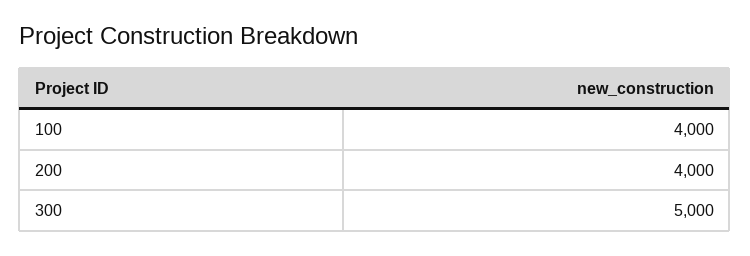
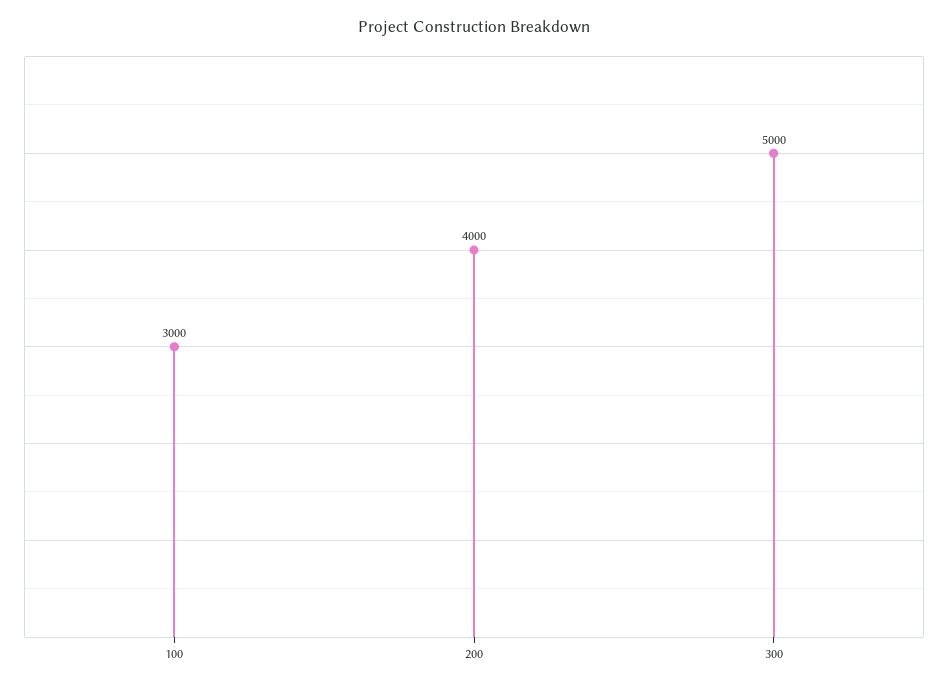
  {
-   "100": 4000,
+   "100": 3000,
    "200": 4000,
    "300": 5000
  }

